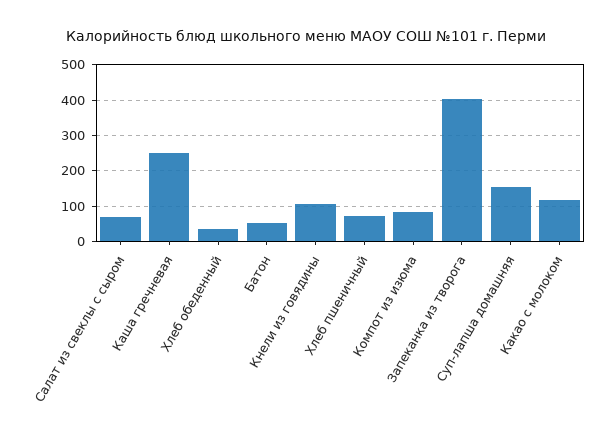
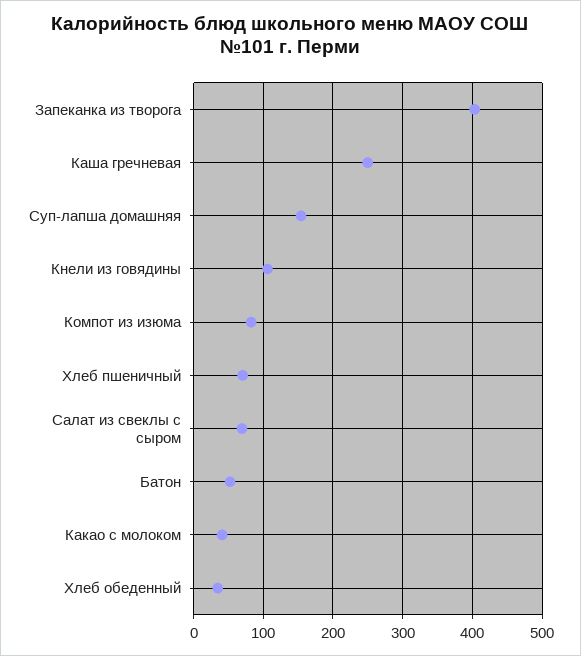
  {
    "Салат из свеклы с сыром": 70,
    "Каша гречневая": 250,
    "Хлеб обеденный": 30,
    "Батон": 50,
    "Кнели из говядины": 110,
    "Хлеб пшеничный": 70,
    "Компот из изюма": 80,
    "Запеканка из творога": 400,
    "Суп-лапша домашняя": 150,
-   "Какао с молоком": 120
+   "Какао с молоком": 40
  }

